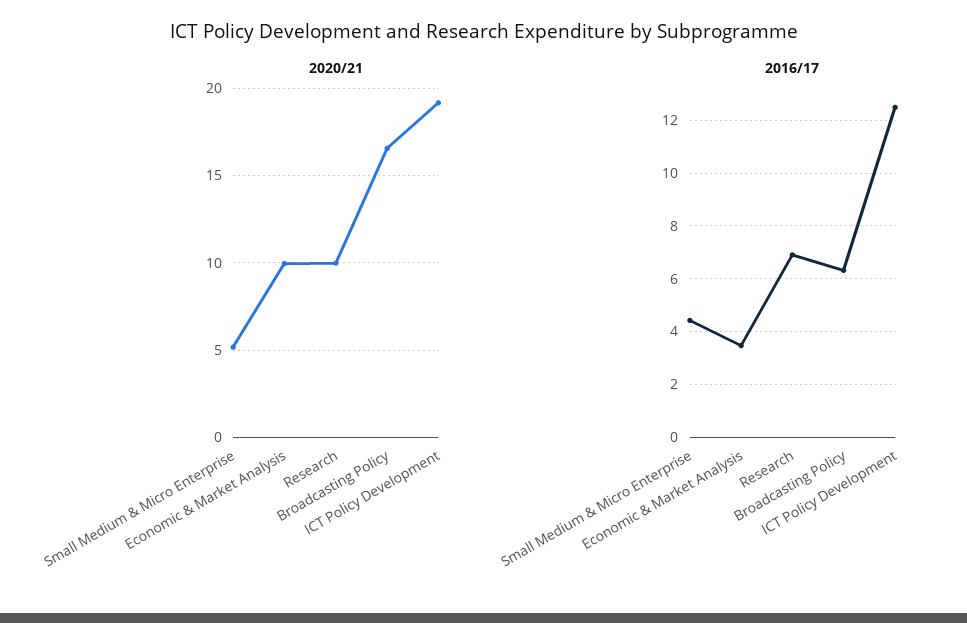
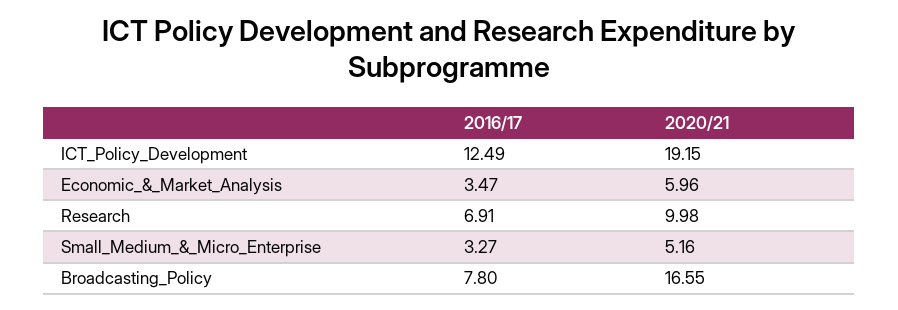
  {
    "2020/21": {
      "Small Medium & Micro Enterprise": 5.16,
-     "Economic & Market Analysis": 10,
+     "Economic & Market Analysis": 5.96,
      "Research": 9.98,
      "Broadcasting Policy": 16.55,
      "ICT Policy Development": 19.15
    },
    "2016/17": {
-     "Small Medium & Micro Enterprise": 4.5,
+     "Small Medium & Micro Enterprise": 3.27,
      "Economic & Market Analysis": 3.47,
      "Research": 6.91,
-     "Broadcasting Policy": 6.25,
+     "Broadcasting Policy": 7.8,
      "ICT Policy Development": 12.49
    }
  }

